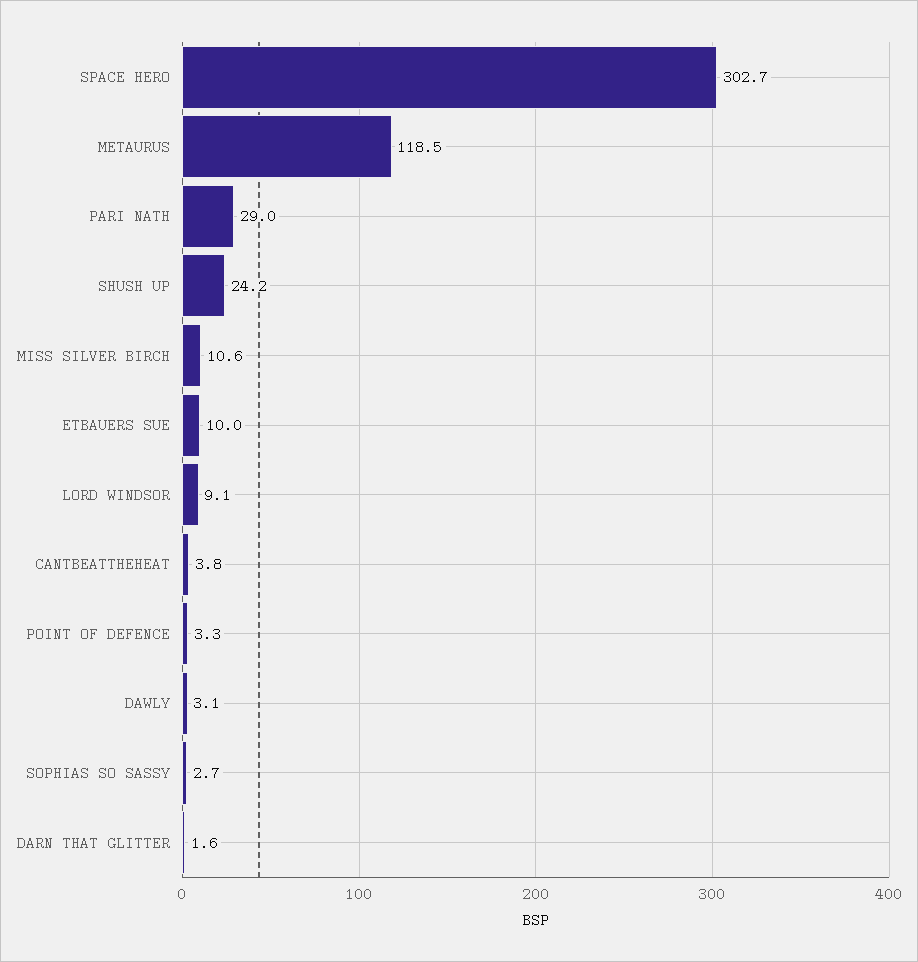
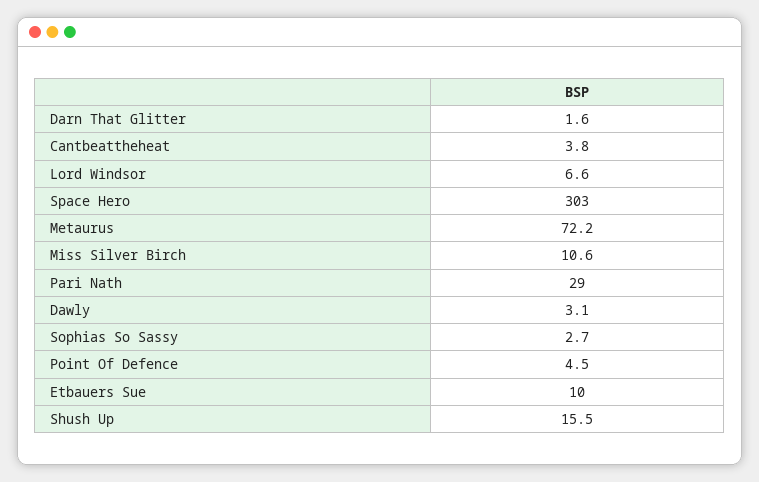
  {
-   "SPACE HERO": 302.7,
+   "SPACE HERO": 303,
-   "METAURUS": 118.5,
+   "METAURUS": 72.2,
    "PARI NATH": 29,
-   "SHUSH UP": 24.2,
+   "SHUSH UP": 15.5,
    "MISS SILVER BIRCH": 10.6,
    "ETBAUERS SUE": 10,
-   "LORD WINDSOR": 9.1,
+   "LORD WINDSOR": 6.6,
    "CANTBEATTHEHEAT": 3.8,
-   "POINT OF DEFENCE": 3.3,
+   "POINT OF DEFENCE": 4.5,
    "DAWLY": 3.1,
    "SOPHIAS SO SASSY": 2.7,
    "DARN THAT GLITTER": 1.6
  }

